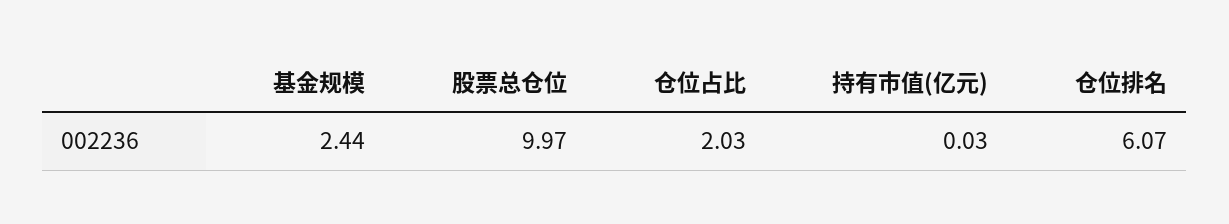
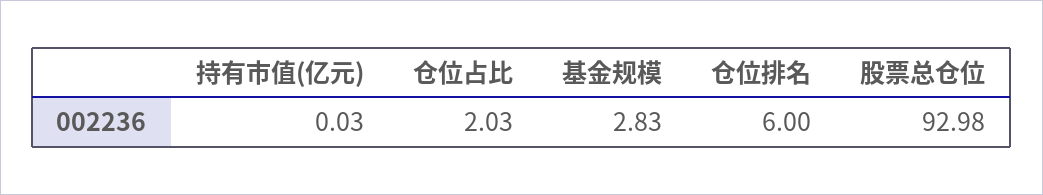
  {
-   "基金规模": 2.44,
+   "基金规模": 2.83,
-   "股票总仓位": 9.97,
+   "股票总仓位": 92.98,
    "仓位占比": 2.03,
    "持有市值(亿元)": 0.03,
-   "仓位排名": 6.07
+   "仓位排名": 6
  }

